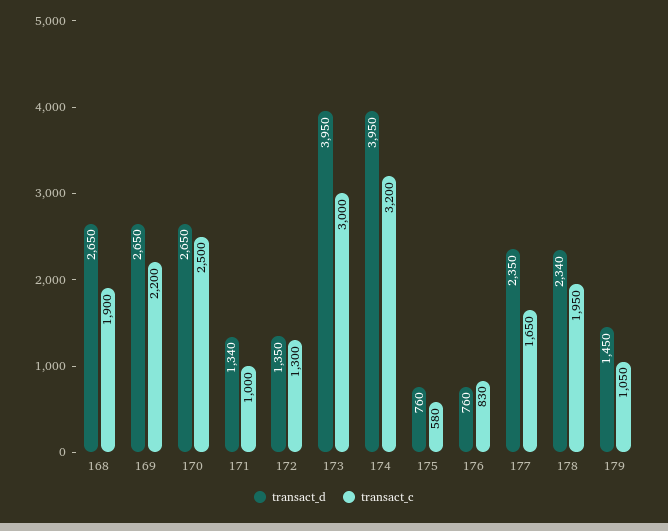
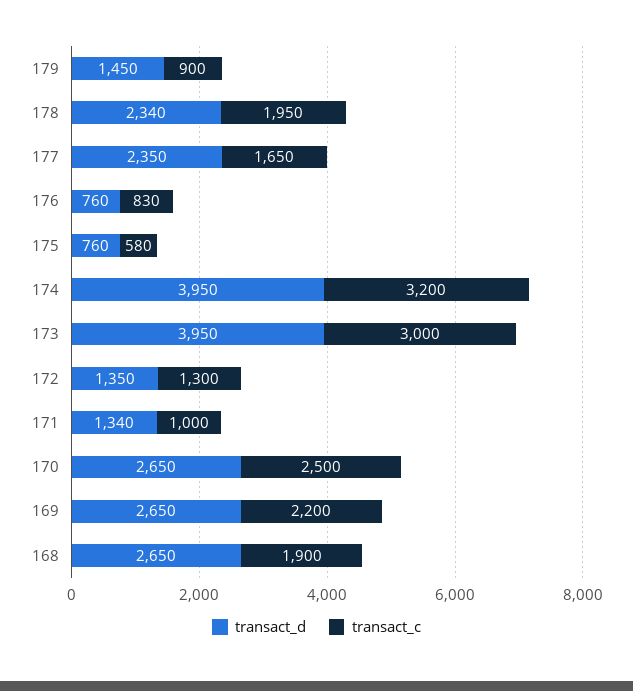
  {
    "transact_d": {
      "168": 2650,
      "169": 2650,
      "170": 2650,
      "171": 1340,
      "172": 1350,
      "173": 3950,
      "174": 3950,
      "175": 760,
      "176": 760,
      "177": 2350,
      "178": 2340,
      "179": 1450
    },
    "transact_c": {
      "168": 1900,
      "169": 2200,
      "170": 2500,
      "171": 1000,
      "172": 1300,
      "173": 3000,
      "174": 3200,
      "175": 580,
      "176": 830,
      "177": 1650,
      "178": 1950,
-     "179": 1050
+     "179": 900
    }
  }

